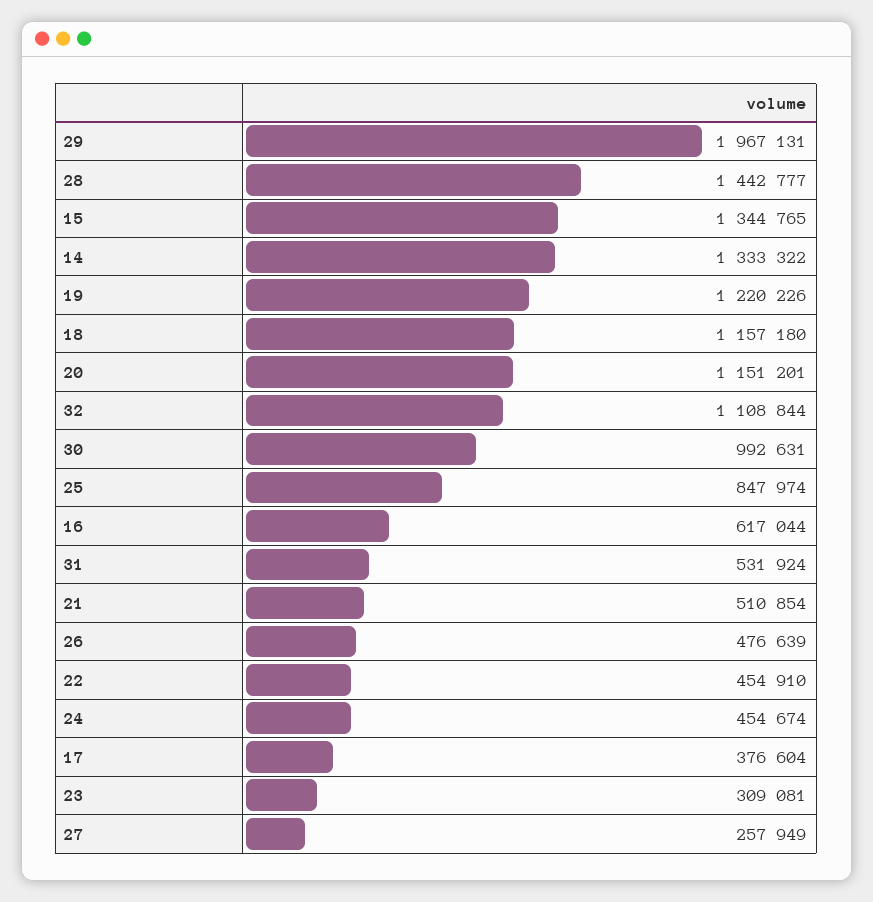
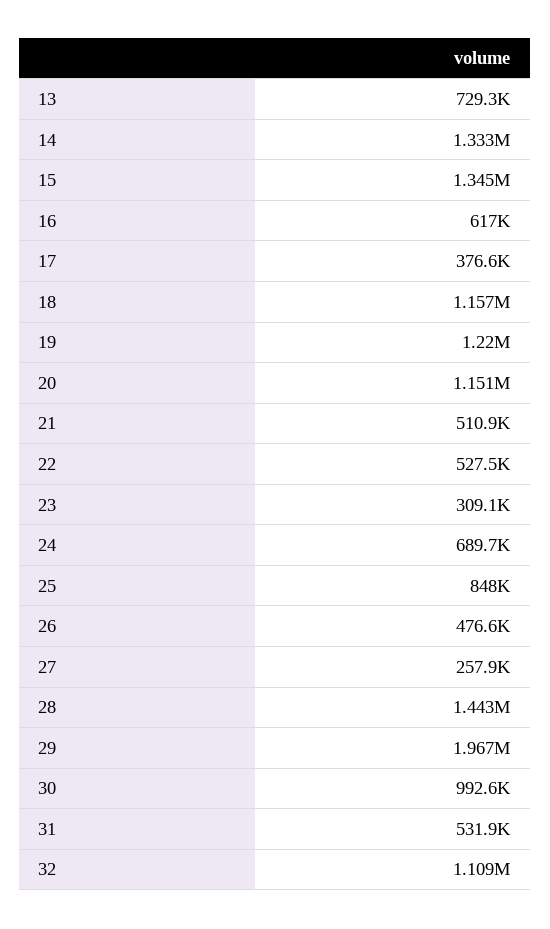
  {
    "29": 1967131,
    "28": 1442777,
    "15": 1344765,
    "14": 1333322,
    "19": 1220226,
    "18": 1157180,
    "20": 1151201,
    "32": 1108844,
    "30": 992631,
    "25": 847974,
    "16": 617044,
    "31": 531924,
    "21": 510854,
    "26": 476639,
-   "22": 454910,
+   "22": 527500,
-   "24": 454674,
+   "24": 689700,
    "17": 376604,
    "23": 309081,
-   "27": 257949
+   "27": 257949,
+   "13": 729300
  }

